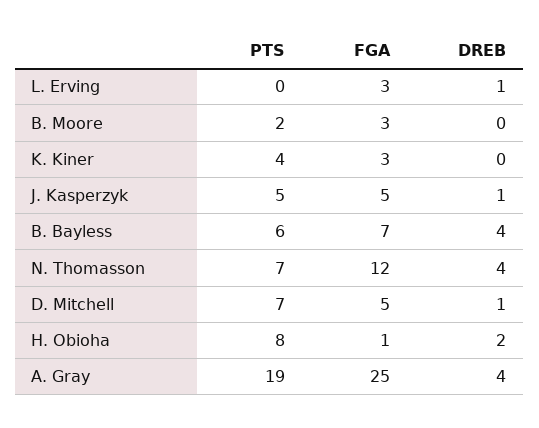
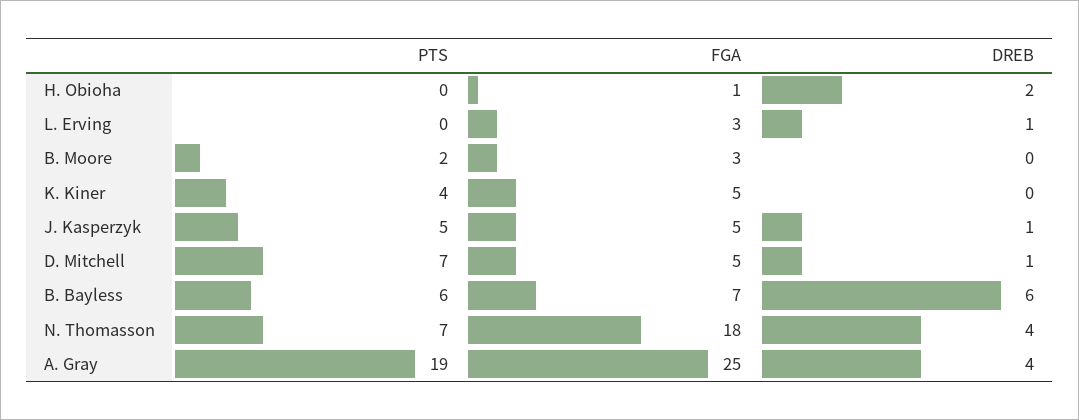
  {
    "PTS": {
      "L. Erving": 0,
      "B. Moore": 2,
      "K. Kiner": 4,
      "J. Kasperzyk": 5,
      "B. Bayless": 6,
      "N. Thomasson": 7,
      "D. Mitchell": 7,
-     "H. Obioha": 8,
+     "H. Obioha": 0,
      "A. Gray": 19
    },
    "FGA": {
      "L. Erving": 3,
      "B. Moore": 3,
-     "K. Kiner": 3,
+     "K. Kiner": 5,
      "J. Kasperzyk": 5,
      "B. Bayless": 7,
-     "N. Thomasson": 12,
+     "N. Thomasson": 18,
      "D. Mitchell": 5,
      "H. Obioha": 1,
      "A. Gray": 25
    },
    "DREB": {
      "L. Erving": 1,
      "B. Moore": 0,
      "K. Kiner": 0,
      "J. Kasperzyk": 1,
-     "B. Bayless": 4,
+     "B. Bayless": 6,
      "N. Thomasson": 4,
      "D. Mitchell": 1,
      "H. Obioha": 2,
      "A. Gray": 4
    }
  }

